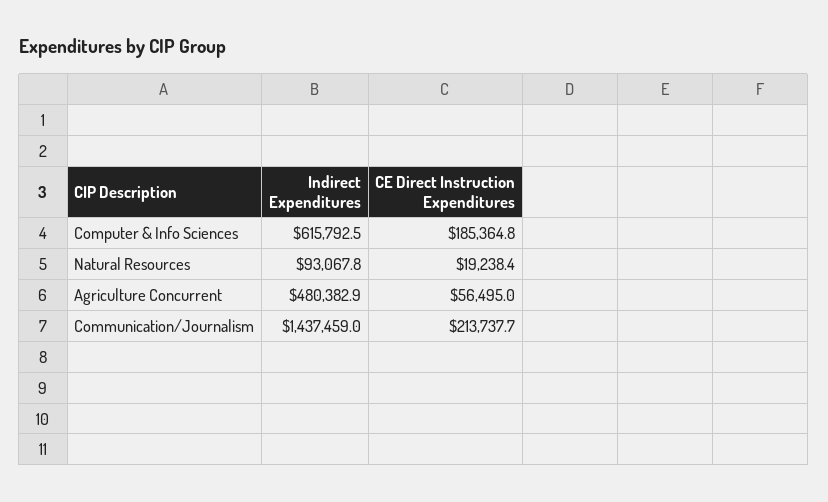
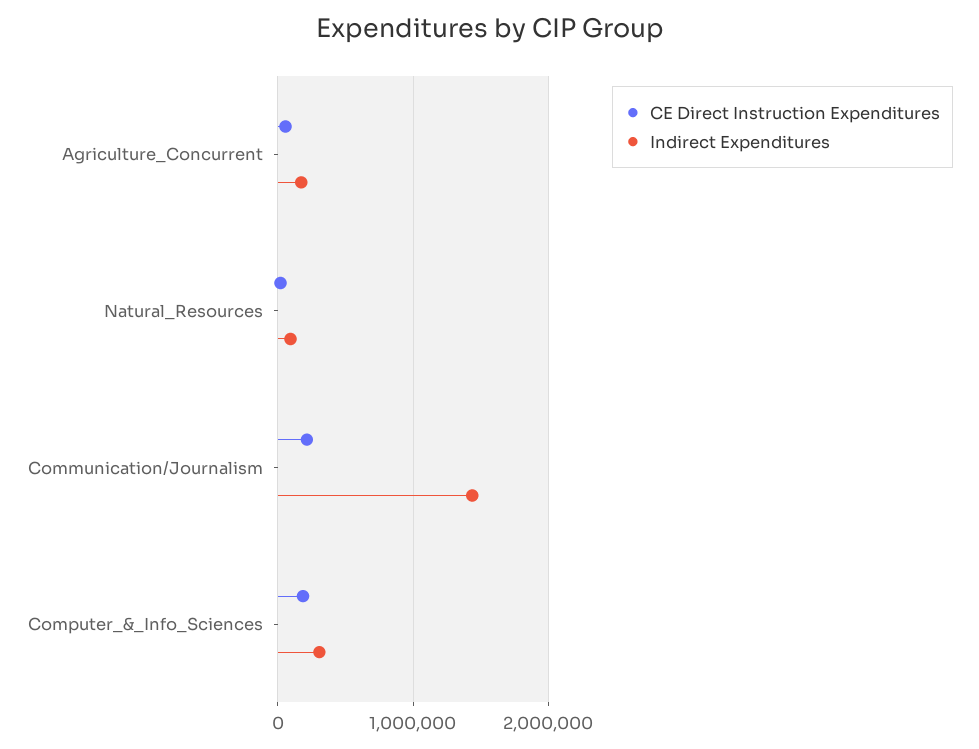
  {
    "Indirect Expenditures": {
-     "Computer & Info Sciences": 615792.5,
+     "Computer & Info Sciences": 300000,
      "Natural Resources": 93067.8,
-     "Agriculture Concurrent": 480382.9,
+     "Agriculture Concurrent": 200000,
      "Communication/Journalism": 1437459
    },
    "CE Direct Instruction Expenditures": {
      "Computer & Info Sciences": 185364.8,
      "Natural Resources": 19238.4,
      "Agriculture Concurrent": 56495,
      "Communication/Journalism": 213737.7
    }
  }

